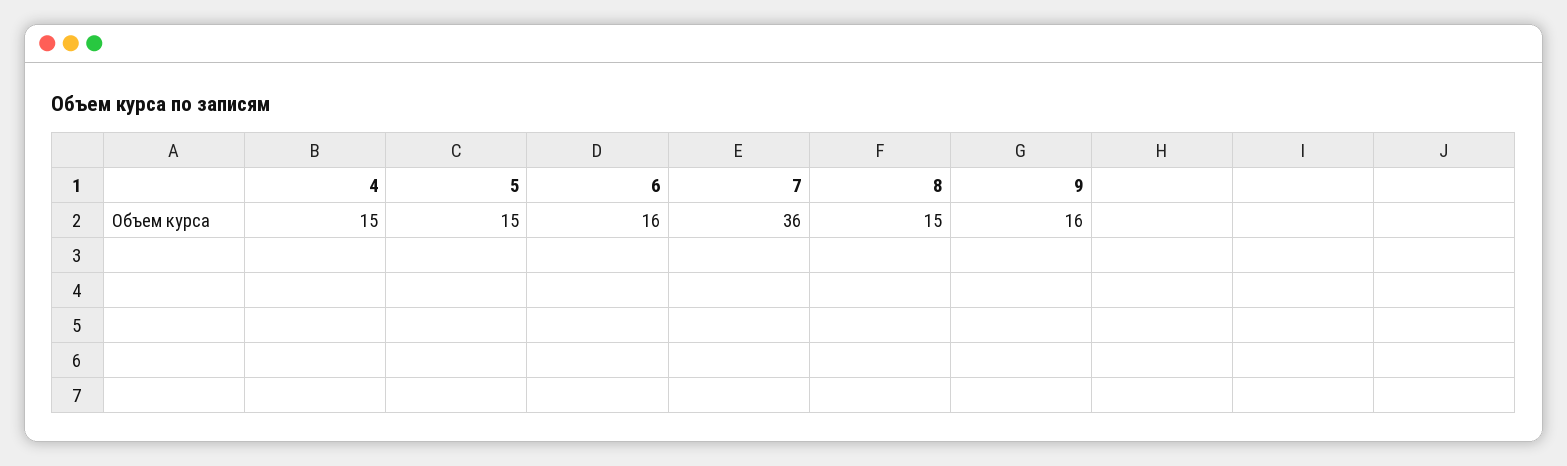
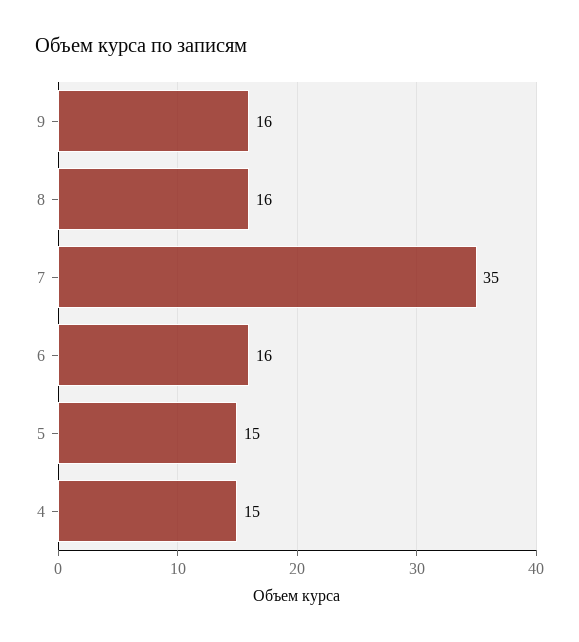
  {
    "4": 15,
    "5": 15,
    "6": 16,
-   "7": 36,
+   "7": 35,
-   "8": 15,
+   "8": 16,
    "9": 16
  }

